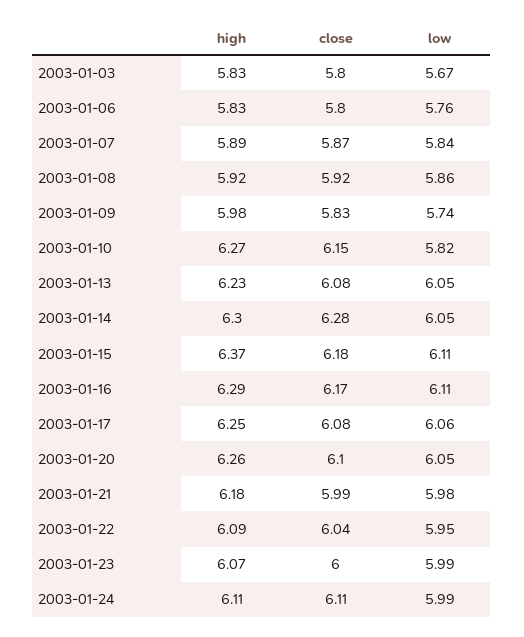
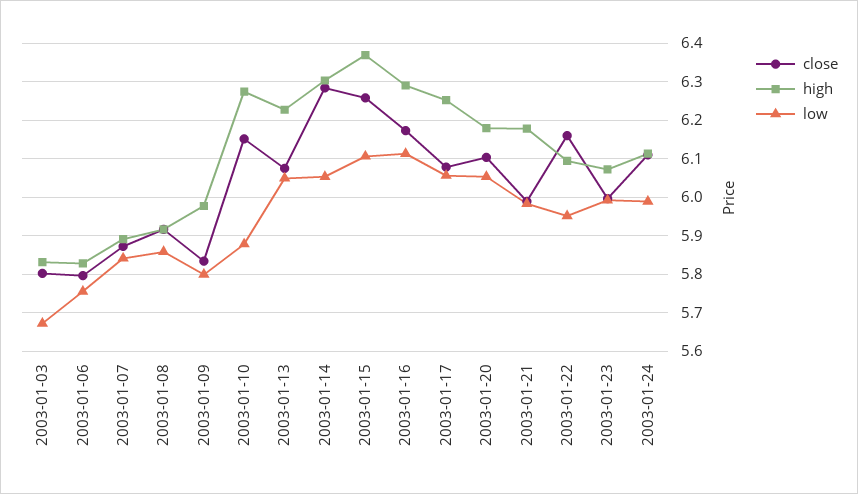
  {
    "high": {
      "2003-01-03": 5.83,
      "2003-01-06": 5.83,
      "2003-01-07": 5.89,
      "2003-01-08": 5.92,
      "2003-01-09": 5.98,
      "2003-01-10": 6.27,
      "2003-01-13": 6.23,
      "2003-01-14": 6.3,
      "2003-01-15": 6.37,
      "2003-01-16": 6.29,
      "2003-01-17": 6.25,
-     "2003-01-20": 6.26,
+     "2003-01-20": 6.18,
      "2003-01-21": 6.18,
      "2003-01-22": 6.09,
      "2003-01-23": 6.07,
      "2003-01-24": 6.11
    },
    "close": {
      "2003-01-03": 5.8,
      "2003-01-06": 5.8,
      "2003-01-07": 5.87,
      "2003-01-08": 5.92,
      "2003-01-09": 5.83,
      "2003-01-10": 6.15,
      "2003-01-13": 6.08,
      "2003-01-14": 6.28,
-     "2003-01-15": 6.18,
+     "2003-01-15": 6.26,
      "2003-01-16": 6.17,
      "2003-01-17": 6.08,
      "2003-01-20": 6.1,
      "2003-01-21": 5.99,
-     "2003-01-22": 6.04,
+     "2003-01-22": 6.16,
      "2003-01-23": 6,
      "2003-01-24": 6.11
    },
    "low": {
      "2003-01-03": 5.67,
      "2003-01-06": 5.76,
      "2003-01-07": 5.84,
      "2003-01-08": 5.86,
-     "2003-01-09": 5.74,
+     "2003-01-09": 5.8,
-     "2003-01-10": 5.82,
+     "2003-01-10": 5.88,
      "2003-01-13": 6.05,
      "2003-01-14": 6.05,
      "2003-01-15": 6.11,
      "2003-01-16": 6.11,
      "2003-01-17": 6.06,
      "2003-01-20": 6.05,
      "2003-01-21": 5.98,
      "2003-01-22": 5.95,
      "2003-01-23": 5.99,
      "2003-01-24": 5.99
    }
  }

